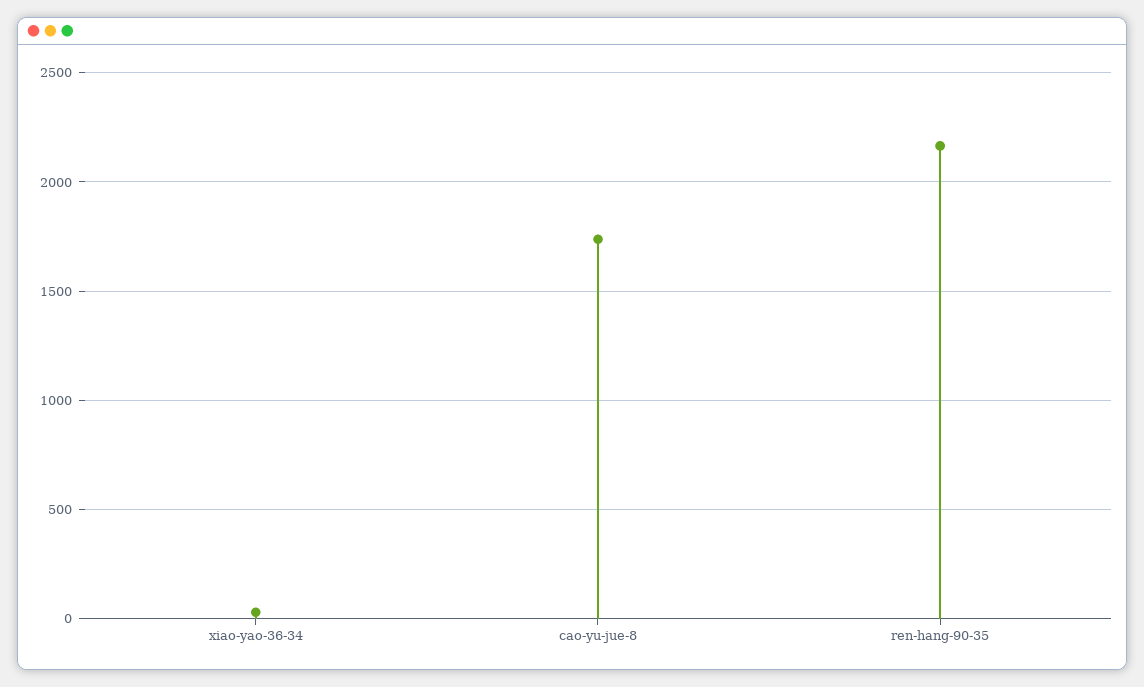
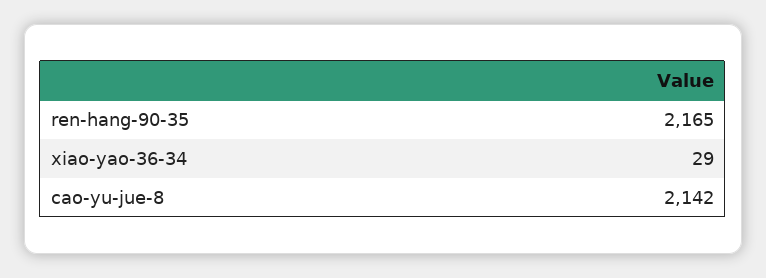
  {
    "xiao-yao-36-34": 29,
-   "cao-yu-jue-8": 1750,
+   "cao-yu-jue-8": 2142,
    "ren-hang-90-35": 2165
  }

